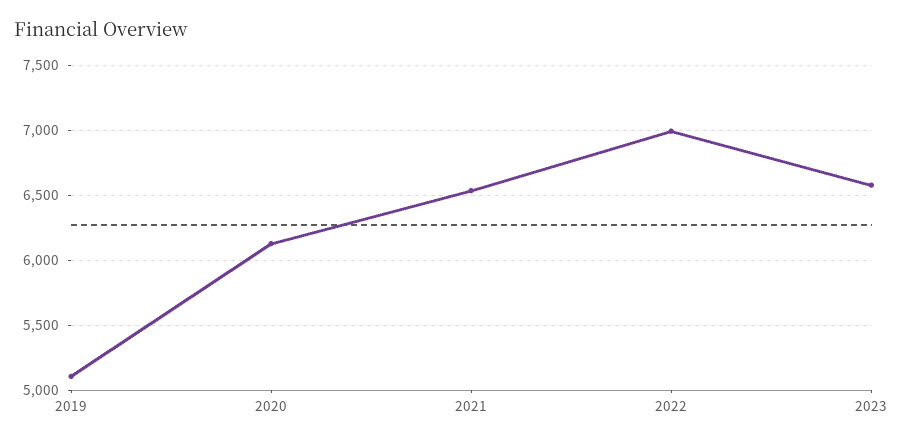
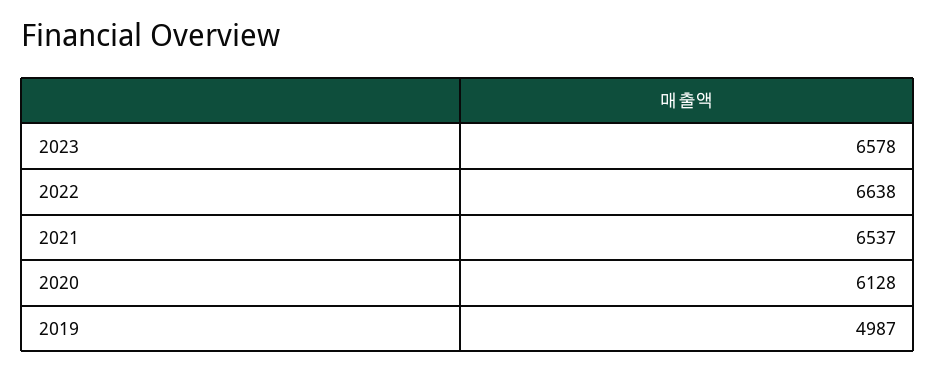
  {
-   "2019": 5100,
+   "2019": 4987,
    "2020": 6128,
    "2021": 6537,
-   "2022": 7000,
+   "2022": 6638,
    "2023": 6578
  }

